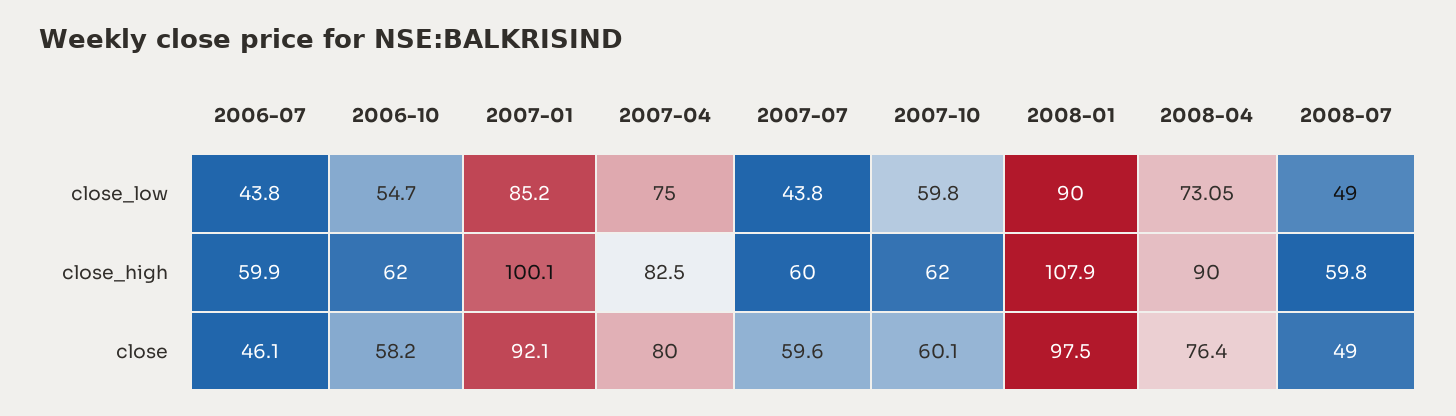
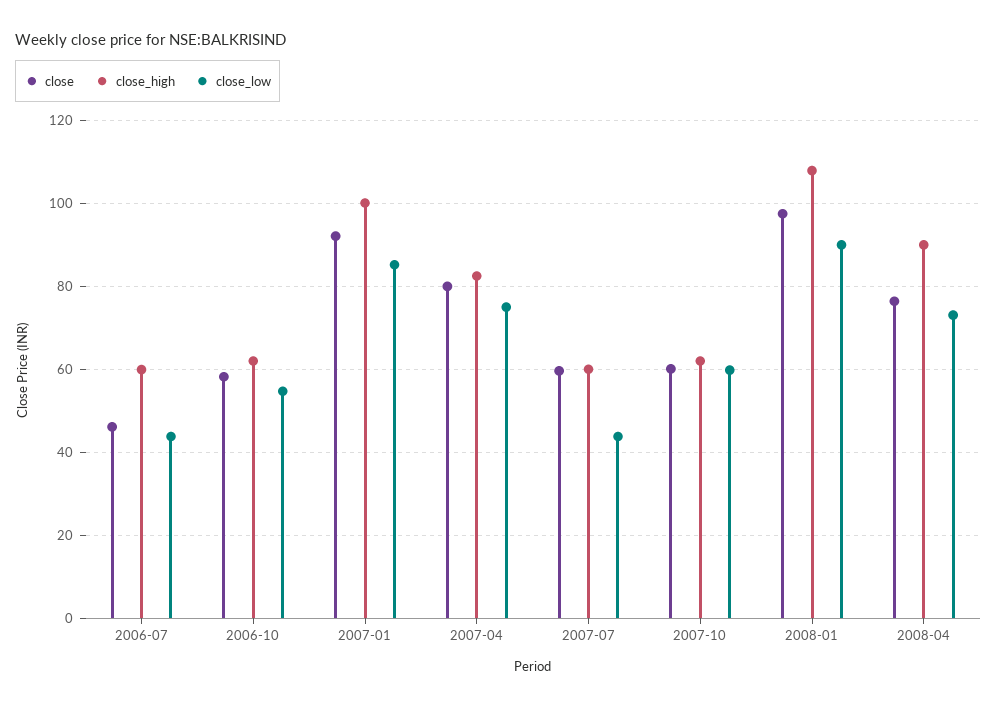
  {
    "close_low": {
      "2006-07": 43.8,
      "2006-10": 54.7,
      "2007-01": 85.2,
      "2007-04": 75,
      "2007-07": 43.8,
      "2007-10": 59.8,
      "2008-01": 90,
-     "2008-04": 73.05,
+     "2008-04": 73.05
-     "2008-07": 49
    },
    "close_high": {
      "2006-07": 59.9,
      "2006-10": 62,
      "2007-01": 100.1,
      "2007-04": 82.5,
      "2007-07": 60,
      "2007-10": 62,
      "2008-01": 107.9,
-     "2008-04": 90,
+     "2008-04": 90
-     "2008-07": 59.8
    },
    "close": {
      "2006-07": 46.1,
      "2006-10": 58.2,
      "2007-01": 92.1,
      "2007-04": 80,
      "2007-07": 59.6,
      "2007-10": 60.1,
      "2008-01": 97.5,
-     "2008-04": 76.4,
+     "2008-04": 76.4
-     "2008-07": 49
    }
  }

